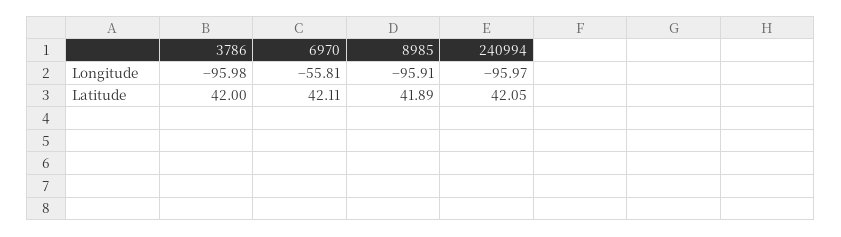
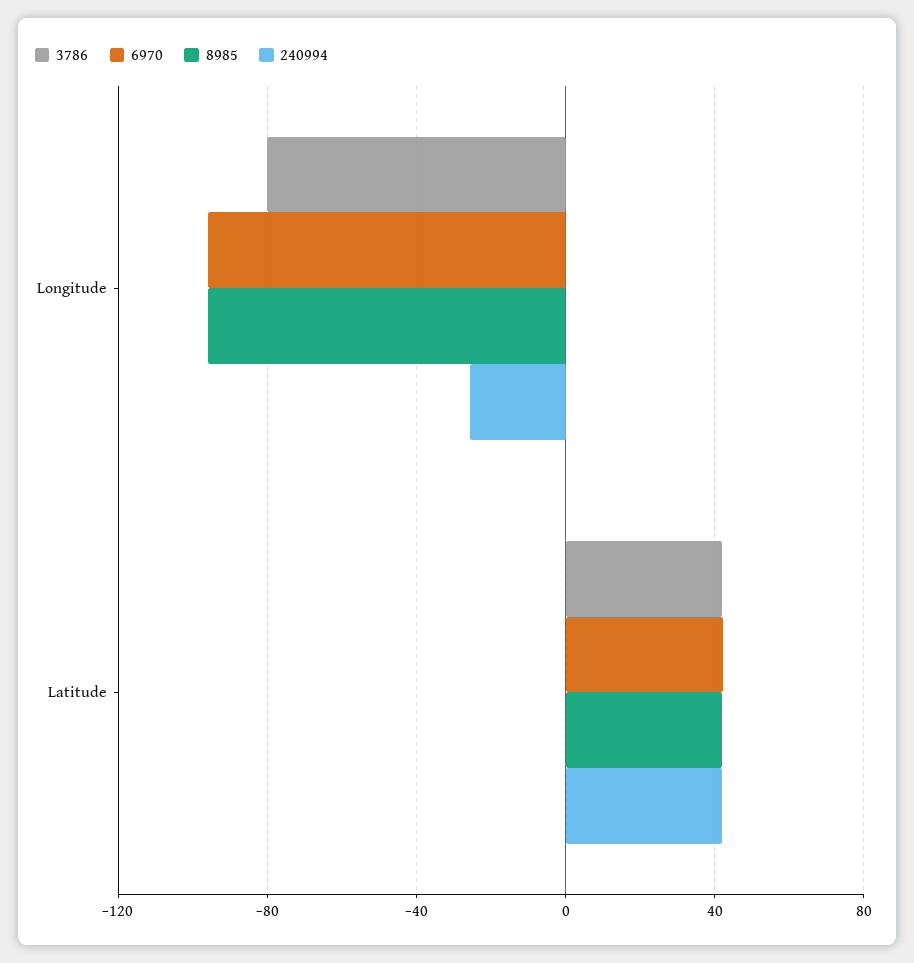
  {
    "3786": {
-     "Longitude": -95.98,
+     "Longitude": -80,
      "Latitude": 42
    },
    "6970": {
-     "Longitude": -55.81,
+     "Longitude": -95,
      "Latitude": 42.11
    },
    "8985": {
      "Longitude": -95.91,
      "Latitude": 41.89
    },
    "240994": {
-     "Longitude": -95.97,
+     "Longitude": -25,
      "Latitude": 42.05
    }
  }

